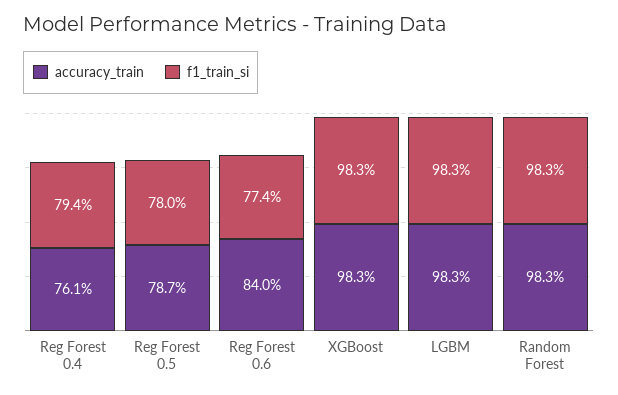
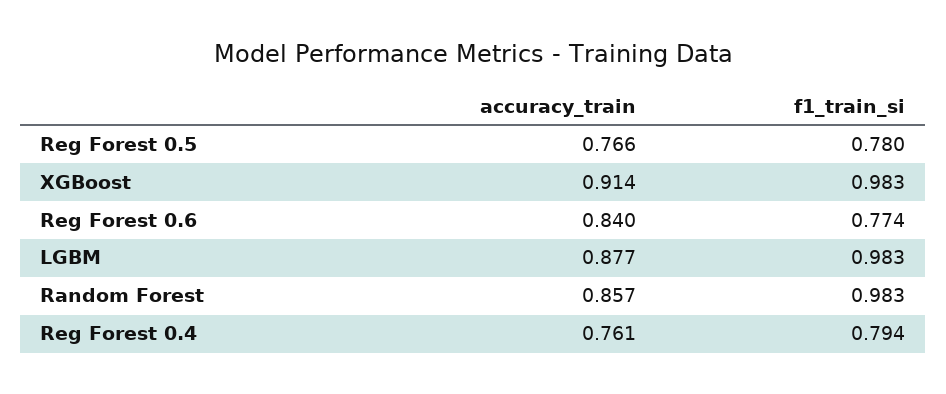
  {
    "accuracy_train": {
      "Reg Forest 0.4": 0.761,
-     "Reg Forest 0.5": 0.787,
+     "Reg Forest 0.5": 0.766,
      "Reg Forest 0.6": 0.84,
-     "XGBoost": 0.983,
+     "XGBoost": 0.914,
-     "LGBM": 0.983,
+     "LGBM": 0.877,
-     "Random Forest": 0.983
+     "Random Forest": 0.857
    },
    "f1_train_si": {
      "Reg Forest 0.4": 0.794,
      "Reg Forest 0.5": 0.78,
      "Reg Forest 0.6": 0.774,
      "XGBoost": 0.983,
      "LGBM": 0.983,
      "Random Forest": 0.983
    }
  }

